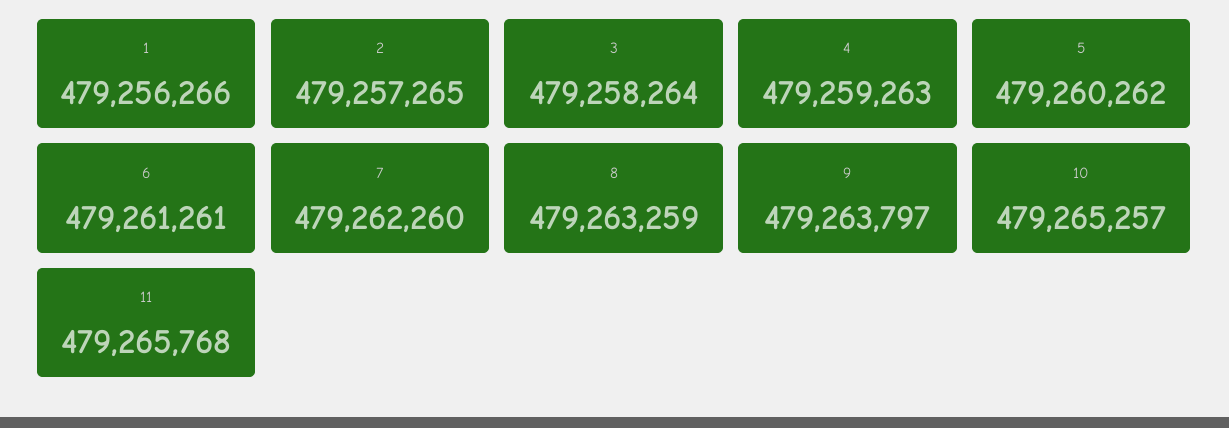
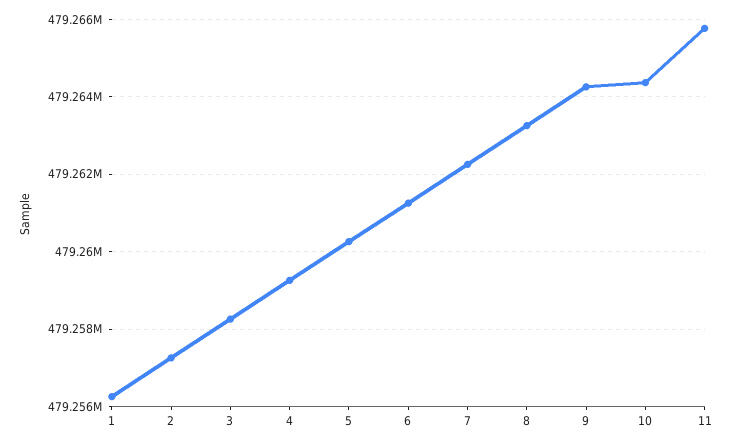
  {
    "1": 479256266,
    "2": 479257265,
    "3": 479258264,
    "4": 479259263,
    "5": 479260262,
    "6": 479261261,
    "7": 479262260,
    "8": 479263259,
-   "9": 479263797,
+   "9": 479264200,
-   "10": 479265257,
+   "10": 479264400,
    "11": 479265768
  }

